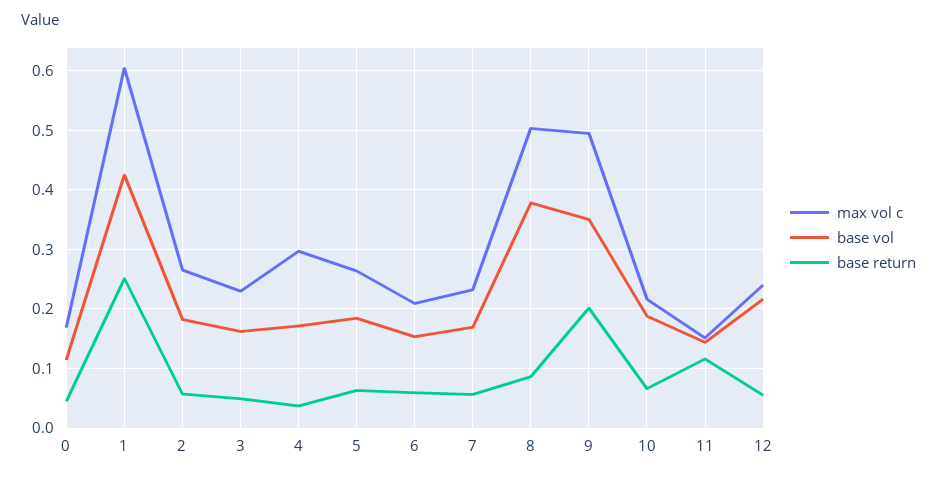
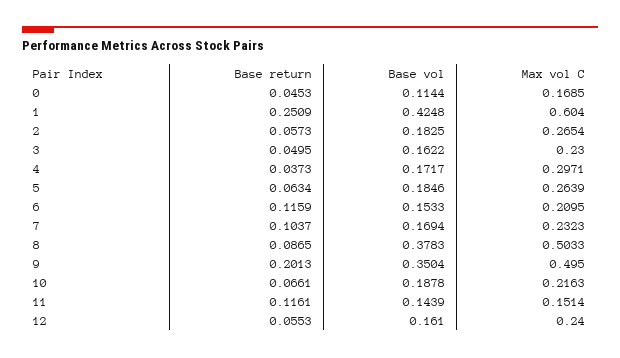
  {
    "max vol c": {
      "0": 0.1685,
      "1": 0.604,
      "2": 0.2654,
      "3": 0.23,
      "4": 0.2971,
      "5": 0.2639,
      "6": 0.2095,
      "7": 0.2323,
      "8": 0.5033,
      "9": 0.495,
      "10": 0.2163,
      "11": 0.1514,
      "12": 0.24
    },
    "base vol": {
      "0": 0.1144,
      "1": 0.4248,
      "2": 0.1825,
      "3": 0.1622,
      "4": 0.1717,
      "5": 0.1846,
      "6": 0.1533,
      "7": 0.1694,
      "8": 0.3783,
      "9": 0.3504,
      "10": 0.1878,
      "11": 0.1439,
-     "12": 0.22
+     "12": 0.161
    },
    "base return": {
      "0": 0.0453,
      "1": 0.2509,
      "2": 0.0573,
      "3": 0.0495,
      "4": 0.0373,
      "5": 0.0634,
-     "6": 0.06,
+     "6": 0.1159,
-     "7": 0.06,
+     "7": 0.1037,
      "8": 0.0865,
      "9": 0.2013,
      "10": 0.0661,
      "11": 0.1161,
      "12": 0.0553
    }
  }

